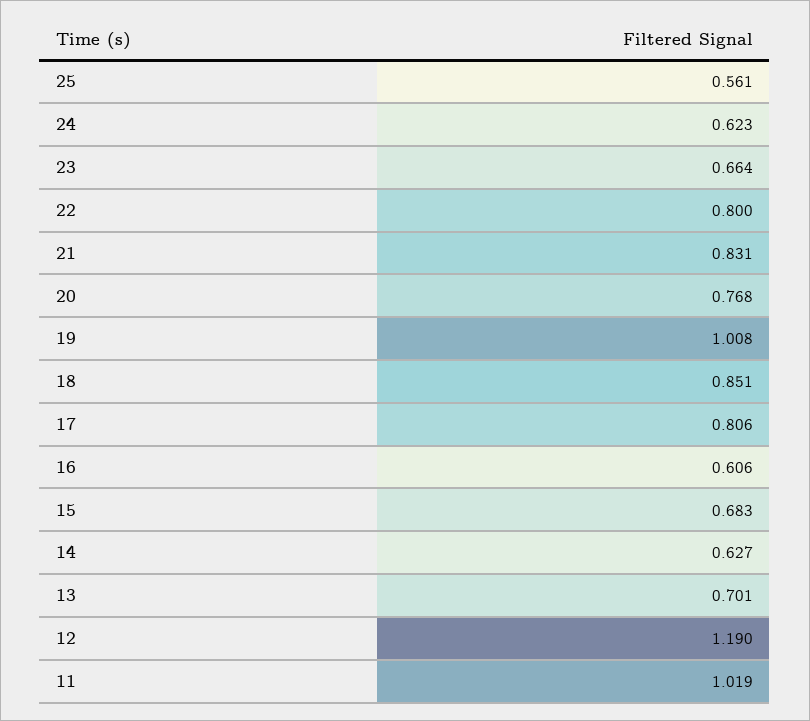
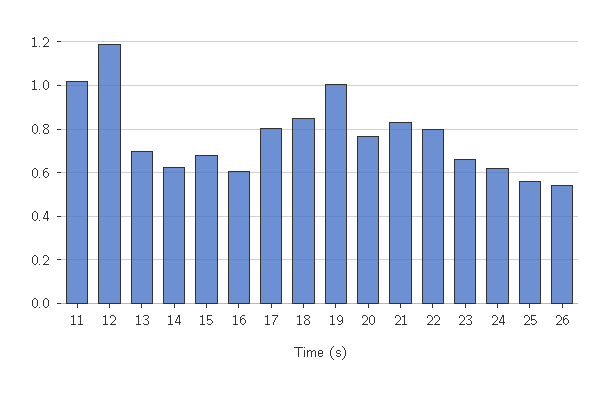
  {
    "25": 0.561,
    "24": 0.623,
    "23": 0.664,
    "22": 0.8,
    "21": 0.831,
    "20": 0.768,
    "19": 1.008,
    "18": 0.851,
    "17": 0.806,
    "16": 0.606,
    "15": 0.683,
    "14": 0.627,
    "13": 0.701,
    "12": 1.19,
-   "11": 1.019
+   "11": 1.019,
+   "26": 0.55
  }

